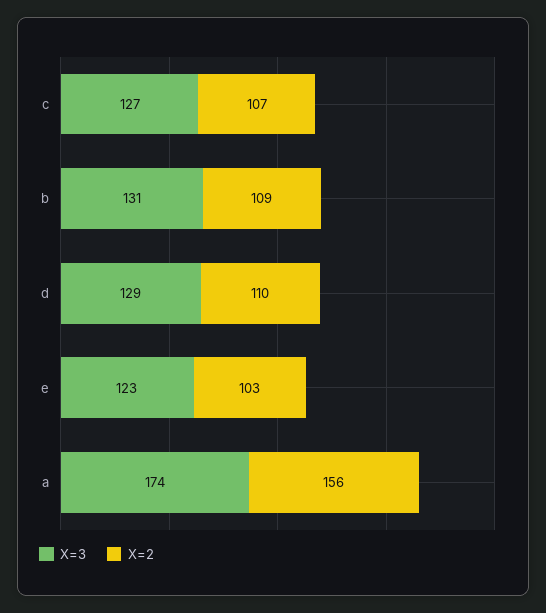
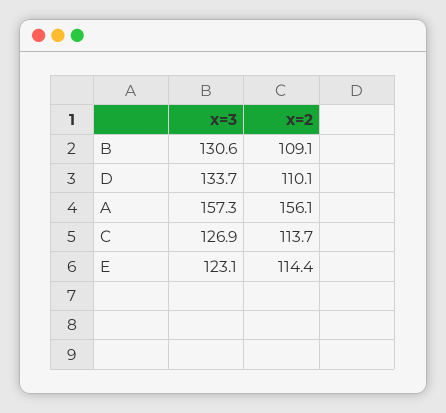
  {
    "X=3": {
      "c": 126.9,
      "b": 130.6,
-     "d": 129,
+     "d": 133.7,
      "e": 123.1,
-     "a": 174
+     "a": 157.3
    },
    "X=2": {
-     "c": 107,
+     "c": 113.7,
      "b": 109.1,
      "d": 110.1,
-     "e": 103,
+     "e": 114.4,
      "a": 156.1
    }
  }

